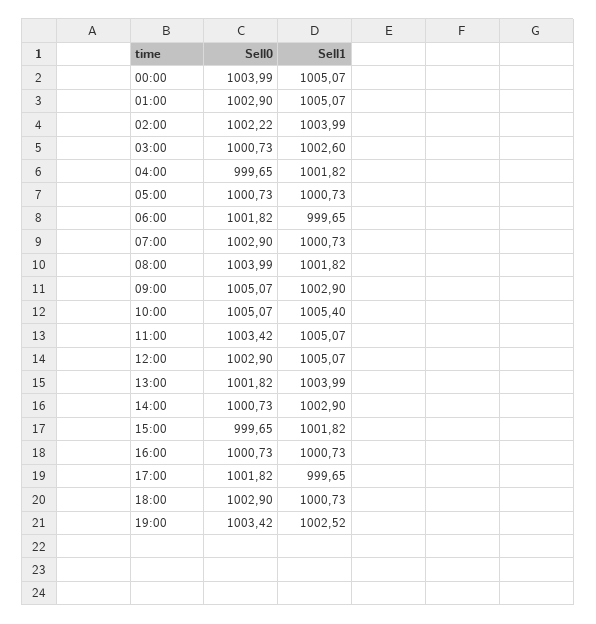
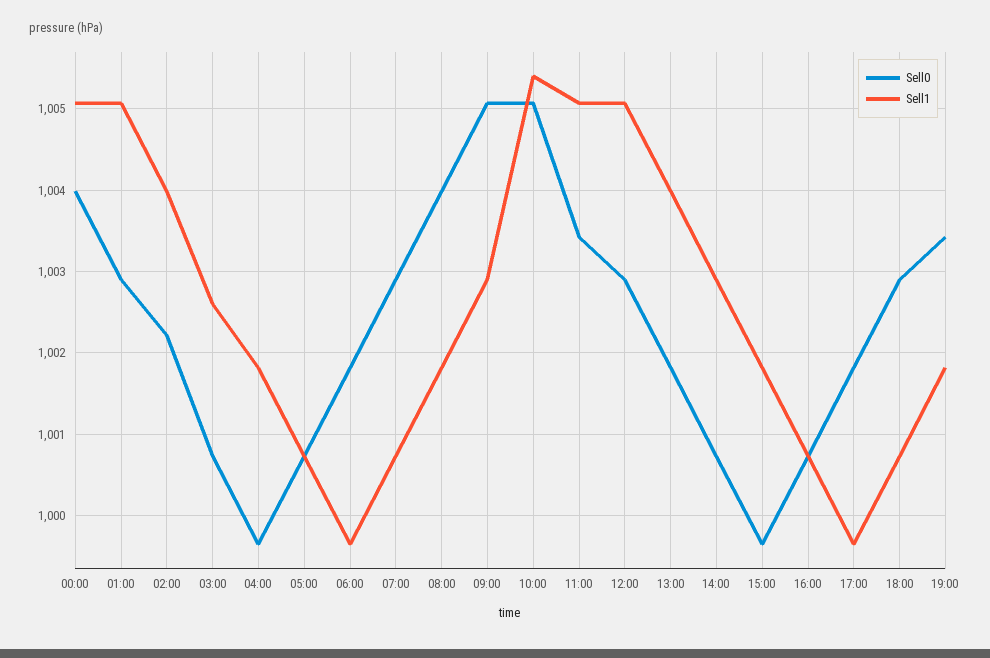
  {
    "Sell0": {
      "00:00": 1003.99,
      "01:00": 1002.9,
      "02:00": 1002.22,
      "03:00": 1000.73,
      "04:00": 999.65,
      "05:00": 1000.73,
      "06:00": 1001.82,
      "07:00": 1002.9,
      "08:00": 1003.99,
      "09:00": 1005.07,
      "10:00": 1005.07,
      "11:00": 1003.42,
      "12:00": 1002.9,
      "13:00": 1001.82,
      "14:00": 1000.73,
      "15:00": 999.65,
      "16:00": 1000.73,
      "17:00": 1001.82,
      "18:00": 1002.9,
      "19:00": 1003.42
    },
    "Sell1": {
      "00:00": 1005.07,
      "01:00": 1005.07,
      "02:00": 1003.99,
      "03:00": 1002.6,
      "04:00": 1001.82,
      "05:00": 1000.73,
      "06:00": 999.65,
      "07:00": 1000.73,
      "08:00": 1001.82,
      "09:00": 1002.9,
      "10:00": 1005.4,
      "11:00": 1005.07,
      "12:00": 1005.07,
      "13:00": 1003.99,
      "14:00": 1002.9,
      "15:00": 1001.82,
      "16:00": 1000.73,
      "17:00": 999.65,
      "18:00": 1000.73,
-     "19:00": 1002.52
+     "19:00": 1001.8
    }
  }

